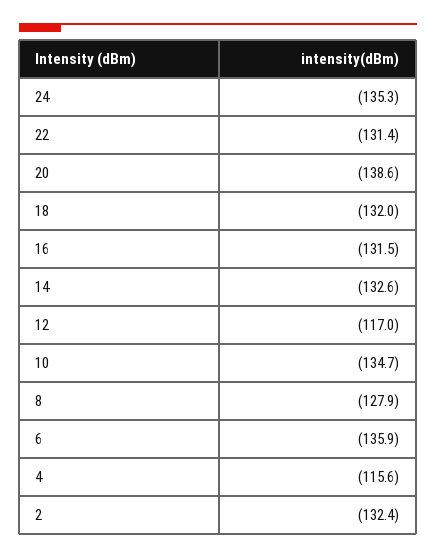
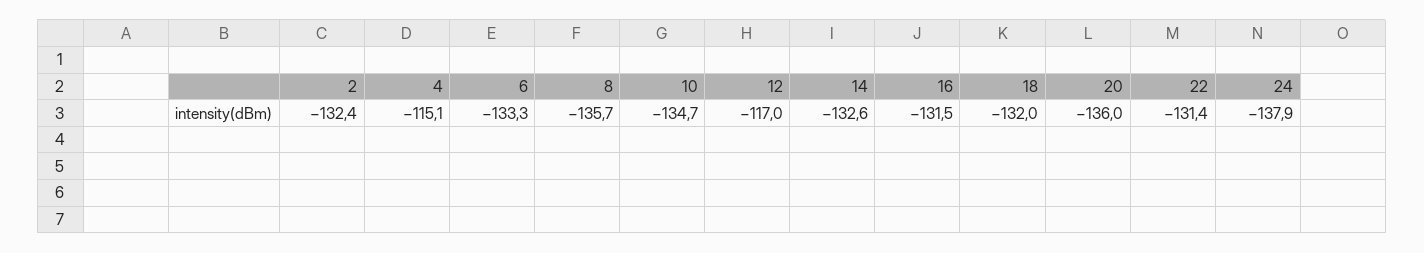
  {
-   "24": -135.3,
+   "24": -137.9,
    "22": -131.4,
-   "20": -138.6,
+   "20": -136,
    "18": -132,
    "16": -131.5,
    "14": -132.6,
    "12": -117,
    "10": -134.7,
-   "8": -127.9,
+   "8": -135.7,
-   "6": -135.9,
+   "6": -133.3,
-   "4": -115.6,
+   "4": -115.1,
    "2": -132.4
  }

